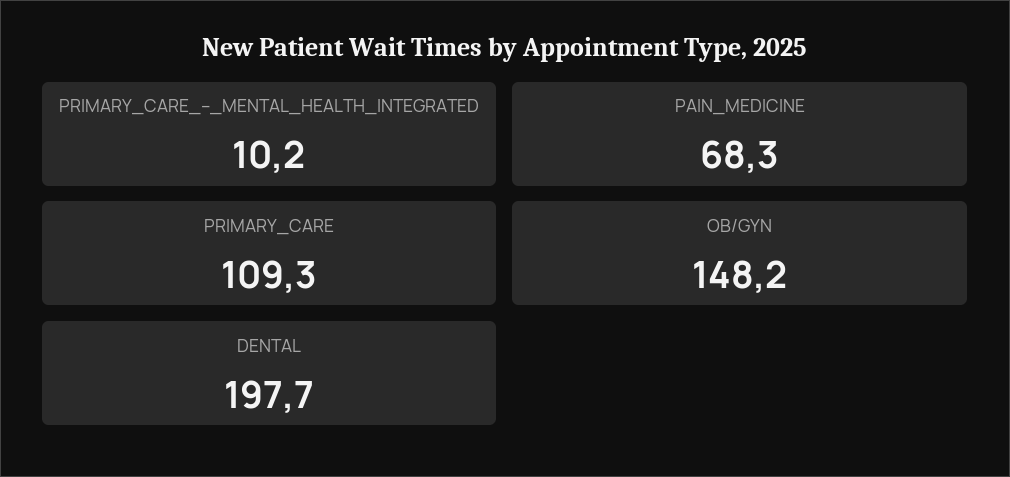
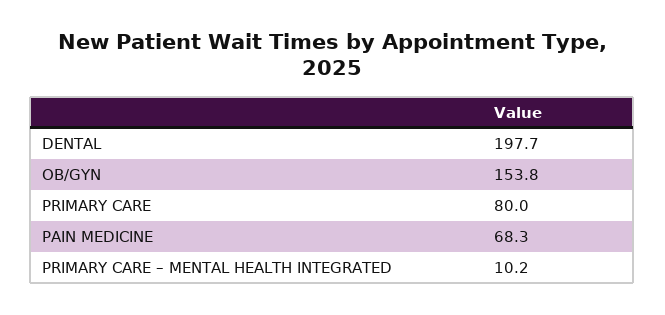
  {
    "PRIMARY_CARE_–_MENTAL_HEALTH_INTEGRATED": 10.2,
    "PAIN_MEDICINE": 68.3,
-   "PRIMARY_CARE": 109.3,
+   "PRIMARY_CARE": 80,
-   "OB/GYN": 148.2,
+   "OB/GYN": 153.8,
    "DENTAL": 197.7
  }

